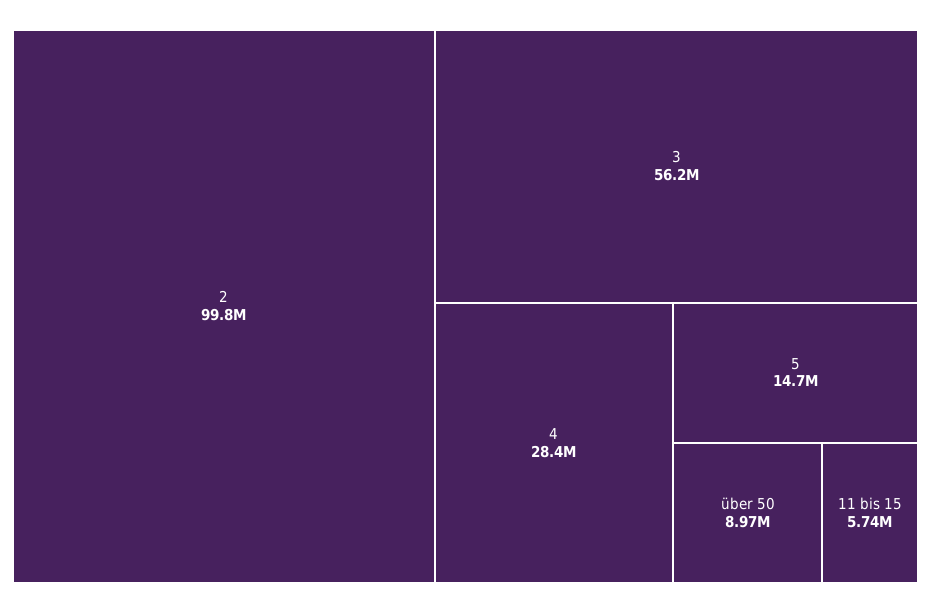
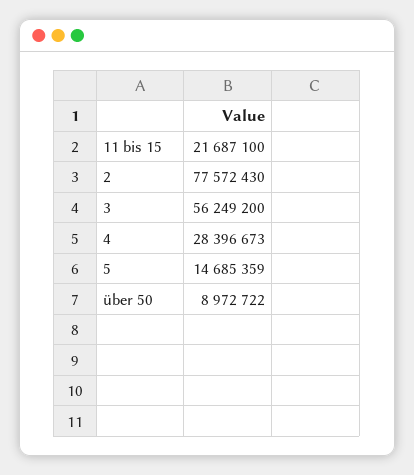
  {
-   "2": 99800000,
+   "2": 77572430,
    "3": 56249200,
    "4": 28396673,
    "5": 14685359,
    "über 50": 8972722,
-   "11 bis 15": 5740000
+   "11 bis 15": 21687100
  }

